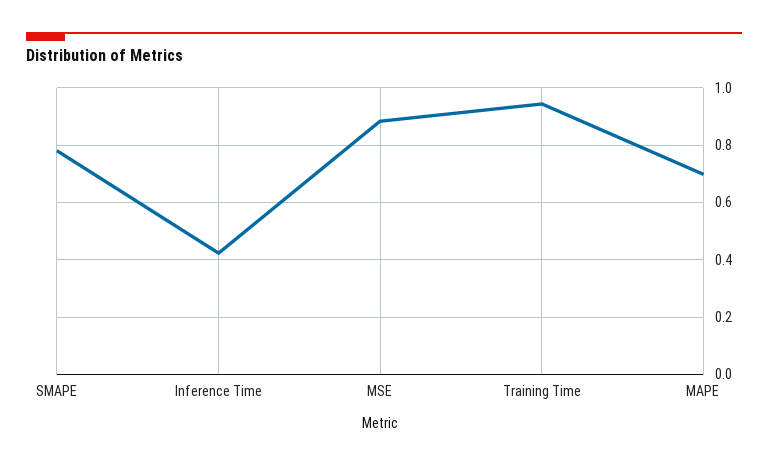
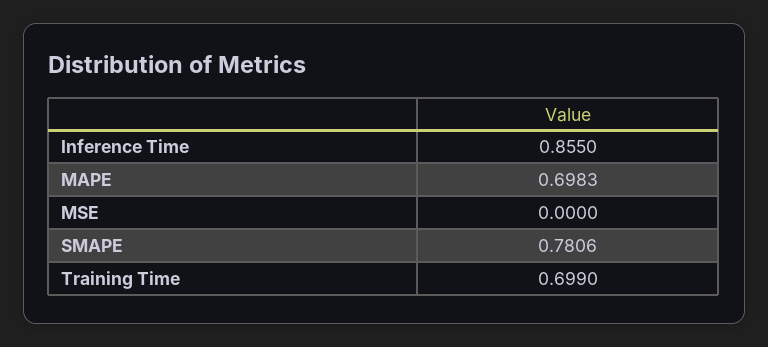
  {
    "SMAPE": 0.7806,
-   "Inference Time": 0.425,
+   "Inference Time": 0.855,
-   "MSE": 0.875,
+   "MSE": 0,
-   "Training Time": 0.95,
+   "Training Time": 0.699,
    "MAPE": 0.6983
  }

